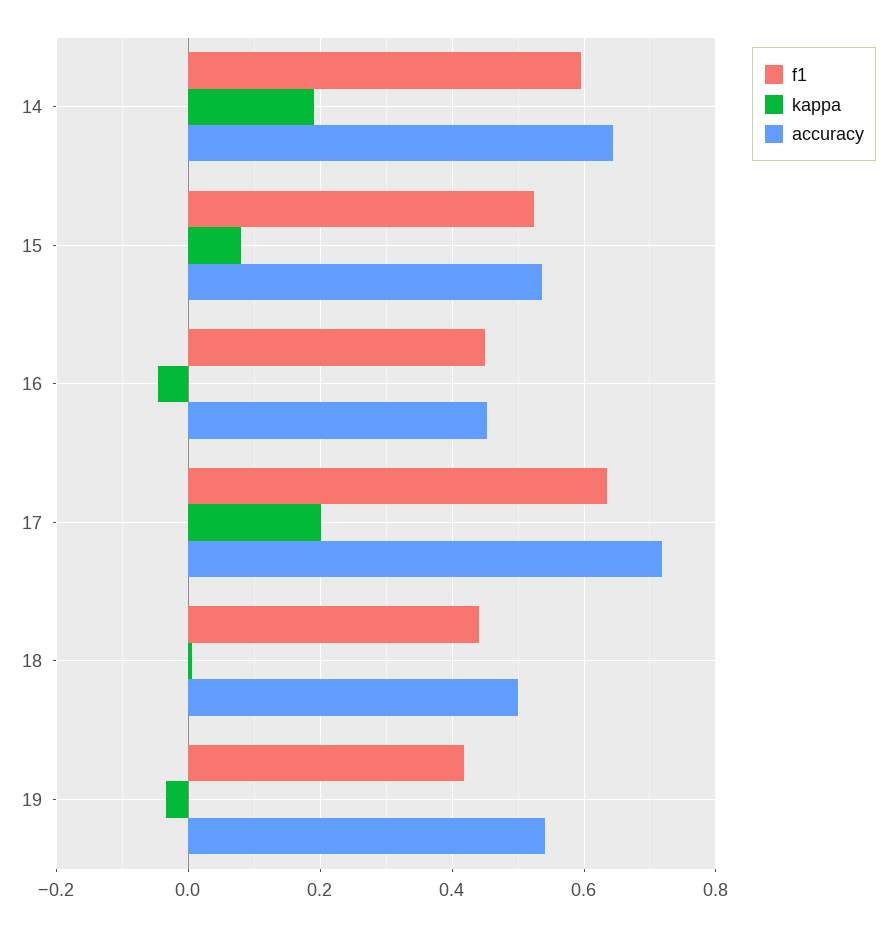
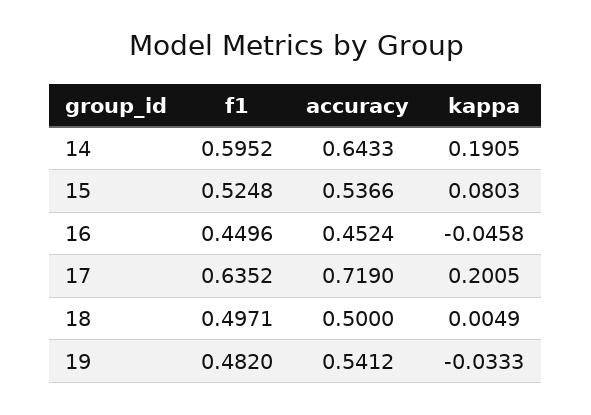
  {
    "f1": {
      "14": 0.5952,
      "15": 0.5248,
      "16": 0.4496,
      "17": 0.6352,
-     "18": 0.44,
+     "18": 0.4971,
-     "19": 0.42
+     "19": 0.482
    },
    "kappa": {
      "14": 0.1905,
      "15": 0.0803,
      "16": -0.0458,
      "17": 0.2005,
      "18": 0.0049,
      "19": -0.0333
    },
    "accuracy": {
      "14": 0.6433,
      "15": 0.5366,
      "16": 0.4524,
      "17": 0.719,
      "18": 0.5,
      "19": 0.5412
    }
  }

